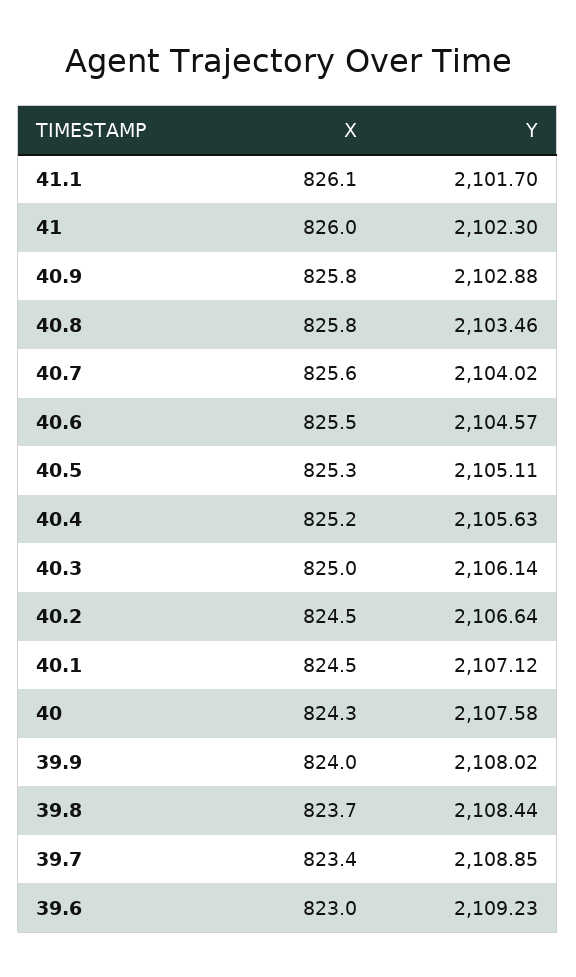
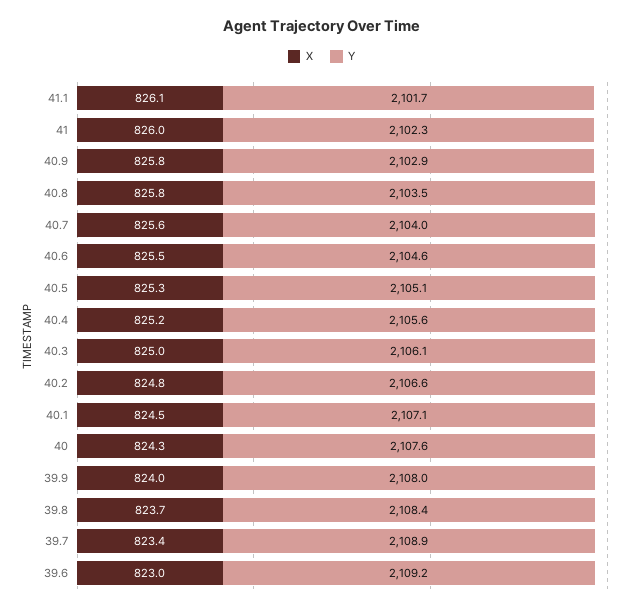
  {
    "X": {
      "41.1": 826.1,
      "41": 826,
      "40.9": 825.8,
      "40.8": 825.8,
      "40.7": 825.6,
      "40.6": 825.5,
      "40.5": 825.3,
      "40.4": 825.2,
      "40.3": 825,
-     "40.2": 824.5,
+     "40.2": 824.8,
      "40.1": 824.5,
      "40": 824.3,
      "39.9": 824,
      "39.8": 823.7,
      "39.7": 823.4,
      "39.6": 823
    },
    "Y": {
      "41.1": 2101.7,
      "41": 2102.3,
      "40.9": 2102.88,
      "40.8": 2103.46,
      "40.7": 2104.02,
      "40.6": 2104.57,
      "40.5": 2105.11,
      "40.4": 2105.63,
      "40.3": 2106.14,
      "40.2": 2106.64,
      "40.1": 2107.12,
      "40": 2107.58,
      "39.9": 2108.02,
      "39.8": 2108.44,
      "39.7": 2108.85,
      "39.6": 2109.23
    }
  }

